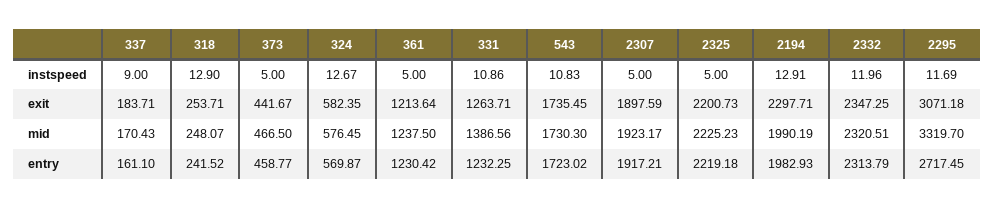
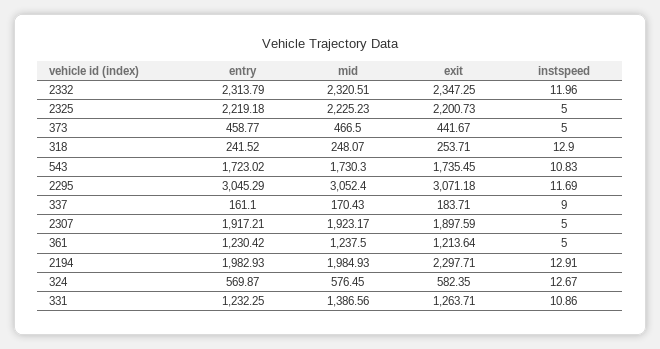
  {
    "337": {
      "instspeed": 9,
      "exit": 183.71,
      "mid": 170.43,
      "entry": 161.1
    },
    "318": {
      "instspeed": 12.9,
      "exit": 253.71,
      "mid": 248.07,
      "entry": 241.52
    },
    "373": {
      "instspeed": 5,
      "exit": 441.67,
      "mid": 466.5,
      "entry": 458.77
    },
    "324": {
      "instspeed": 12.67,
      "exit": 582.35,
      "mid": 576.45,
      "entry": 569.87
    },
    "361": {
      "instspeed": 5,
      "exit": 1213.64,
      "mid": 1237.5,
      "entry": 1230.42
    },
    "331": {
      "instspeed": 10.86,
      "exit": 1263.71,
      "mid": 1386.56,
      "entry": 1232.25
    },
    "543": {
      "instspeed": 10.83,
      "exit": 1735.45,
      "mid": 1730.3,
      "entry": 1723.02
    },
    "2307": {
      "instspeed": 5,
      "exit": 1897.59,
      "mid": 1923.17,
      "entry": 1917.21
    },
    "2325": {
      "instspeed": 5,
      "exit": 2200.73,
      "mid": 2225.23,
      "entry": 2219.18
    },
    "2194": {
      "instspeed": 12.91,
      "exit": 2297.71,
-     "mid": 1990.19,
+     "mid": 1984.93,
      "entry": 1982.93
    },
    "2332": {
      "instspeed": 11.96,
      "exit": 2347.25,
      "mid": 2320.51,
      "entry": 2313.79
    },
    "2295": {
      "instspeed": 11.69,
      "exit": 3071.18,
-     "mid": 3319.7,
+     "mid": 3052.4,
-     "entry": 2717.45
+     "entry": 3045.29
    }
  }

